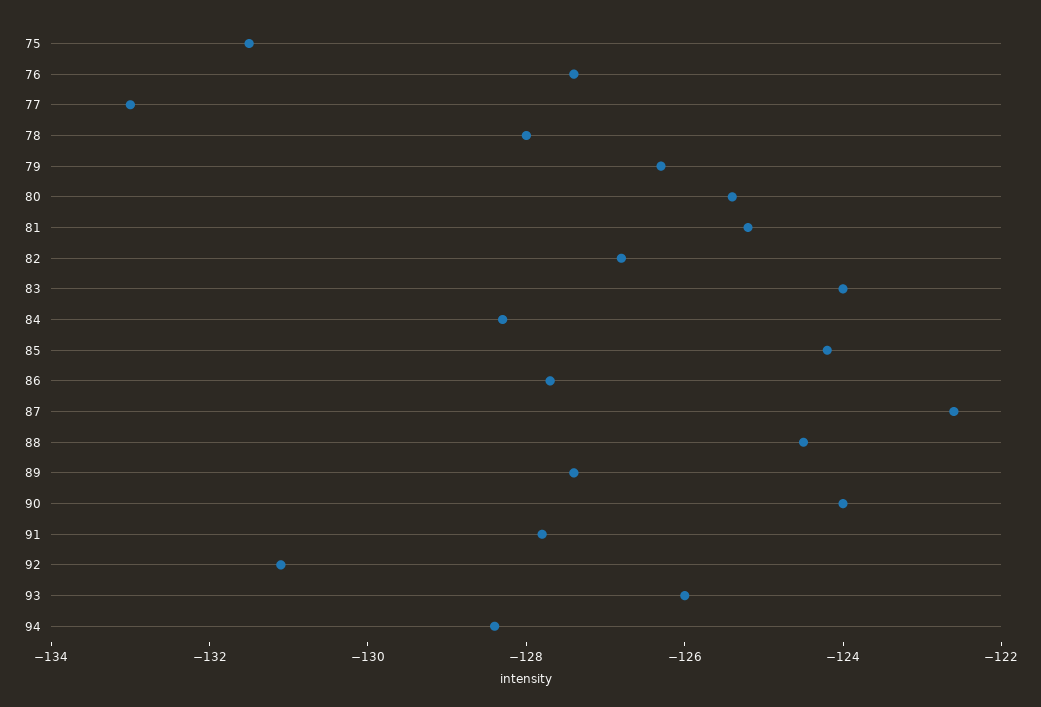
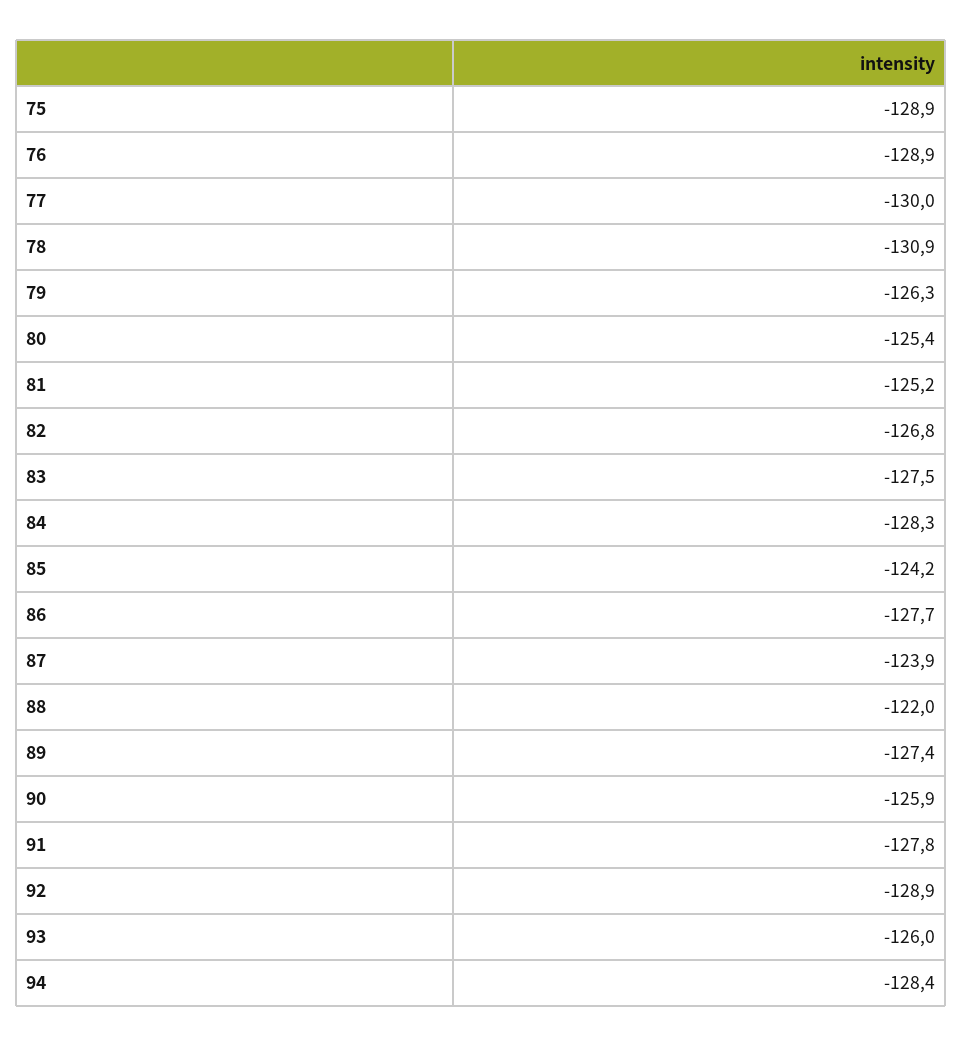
  {
-   "75": -131.5,
+   "75": -128.9,
-   "76": -127.5,
+   "76": -128.9,
-   "77": -133,
+   "77": -130,
-   "78": -128,
+   "78": -130.9,
    "79": -126.3,
    "80": -125.4,
    "81": -125.2,
    "82": -126.8,
-   "83": -124,
+   "83": -127.5,
    "84": -128.3,
    "85": -124.2,
    "86": -127.7,
-   "87": -122.5,
+   "87": -123.9,
-   "88": -124.5,
+   "88": -122,
    "89": -127.4,
-   "90": -124,
+   "90": -125.9,
    "91": -127.8,
-   "92": -131,
+   "92": -128.9,
    "93": -126,
    "94": -128.4
  }

